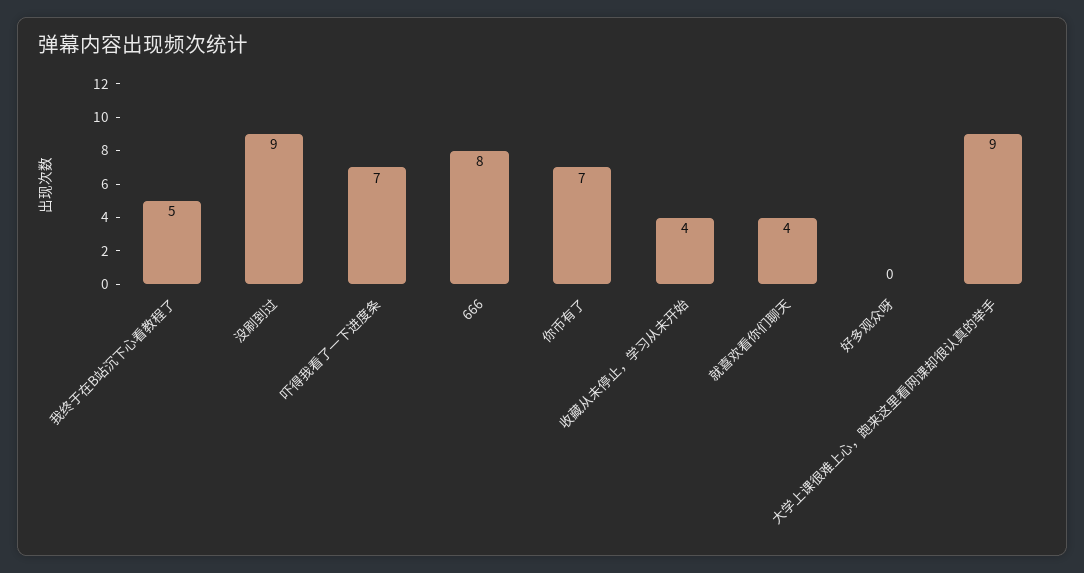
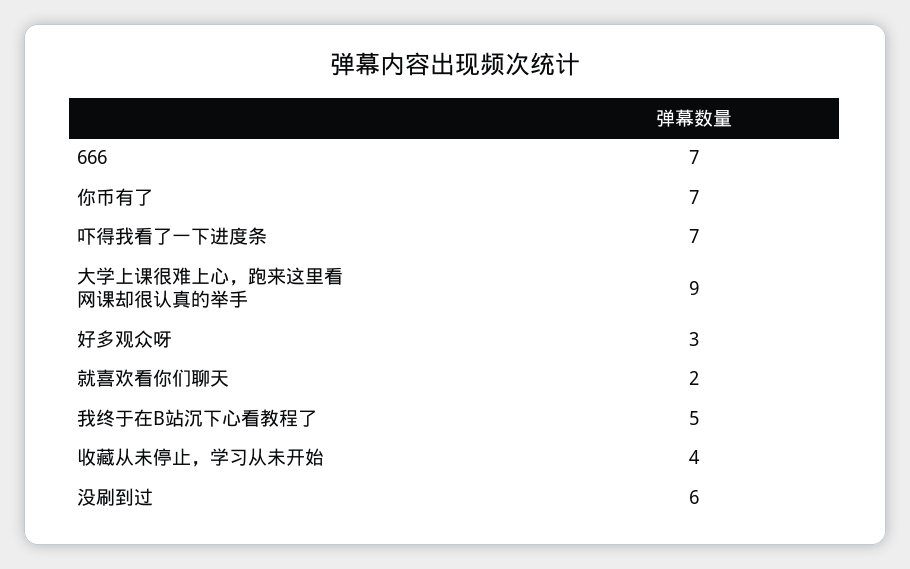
  {
    "我终于在B站沉下心看教程了": 5,
-   "没刷到过": 9,
+   "没刷到过": 6,
    "吓得我看了一下进度条": 7,
-   "666": 8,
+   "666": 7,
    "你币有了": 7,
    "收藏从未停止，学习从未开始": 4,
-   "就喜欢看你们聊天": 4,
+   "就喜欢看你们聊天": 2,
-   "好多观众呀": 0,
+   "好多观众呀": 3,
    "大学上课很难上心，跑来这里看网课却很认真的举手": 9
  }

